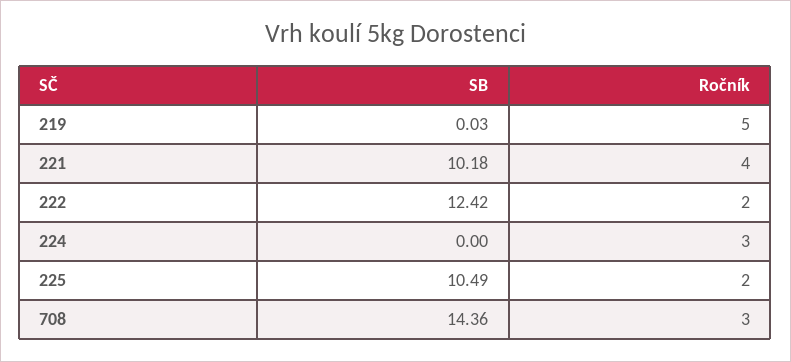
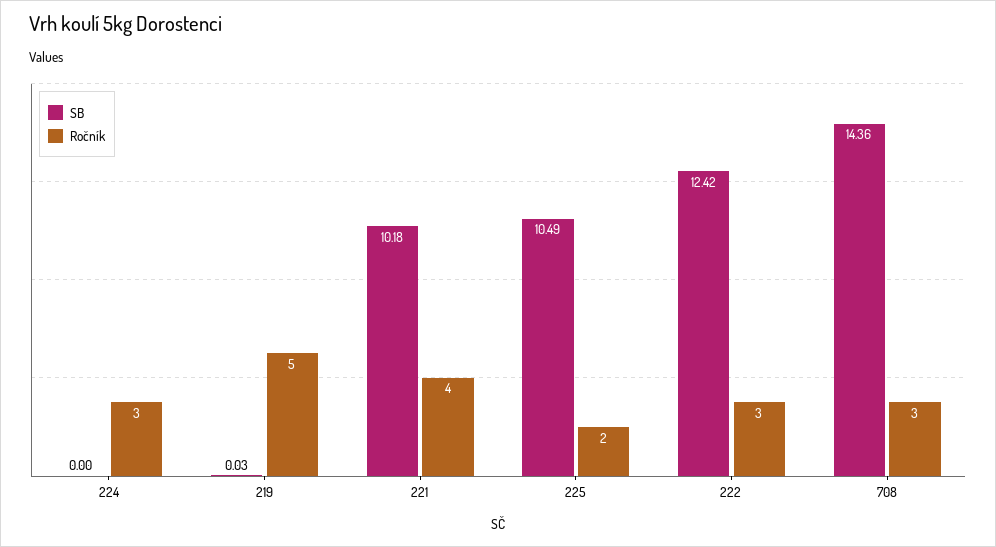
  {
    "SB": {
      "219": 0.03,
      "221": 10.18,
      "222": 12.42,
      "224": 0,
      "225": 10.49,
      "708": 14.36
    },
    "Ročník": {
      "219": 5,
      "221": 4,
-     "222": 2,
+     "222": 3,
      "224": 3,
      "225": 2,
      "708": 3
    }
  }

